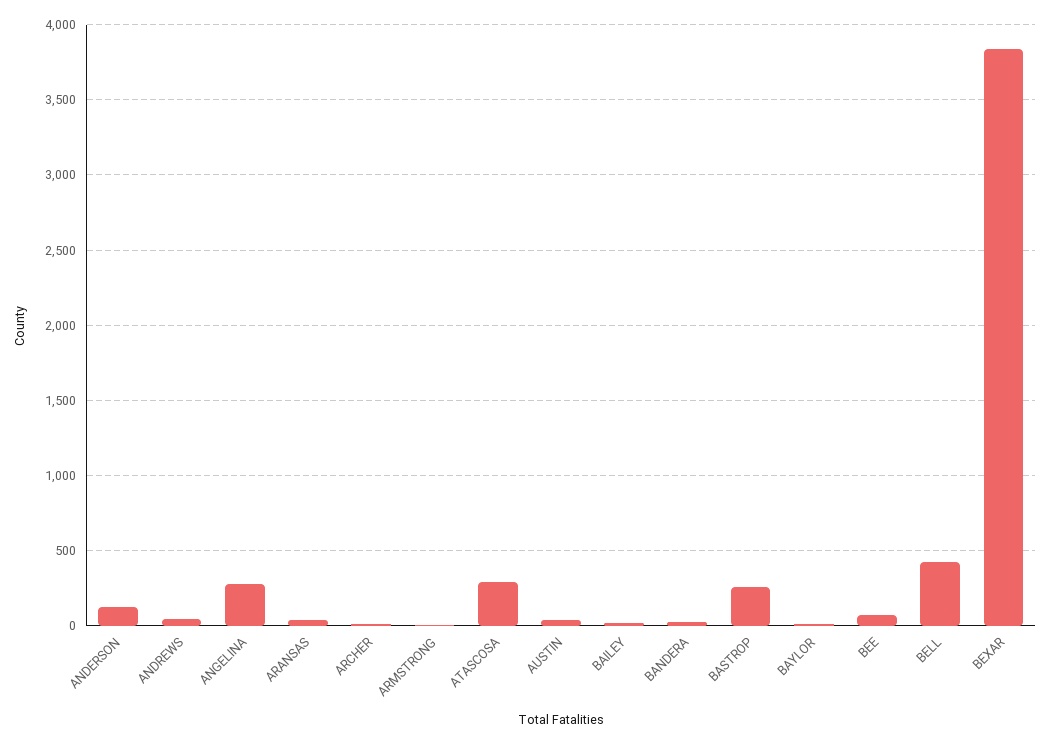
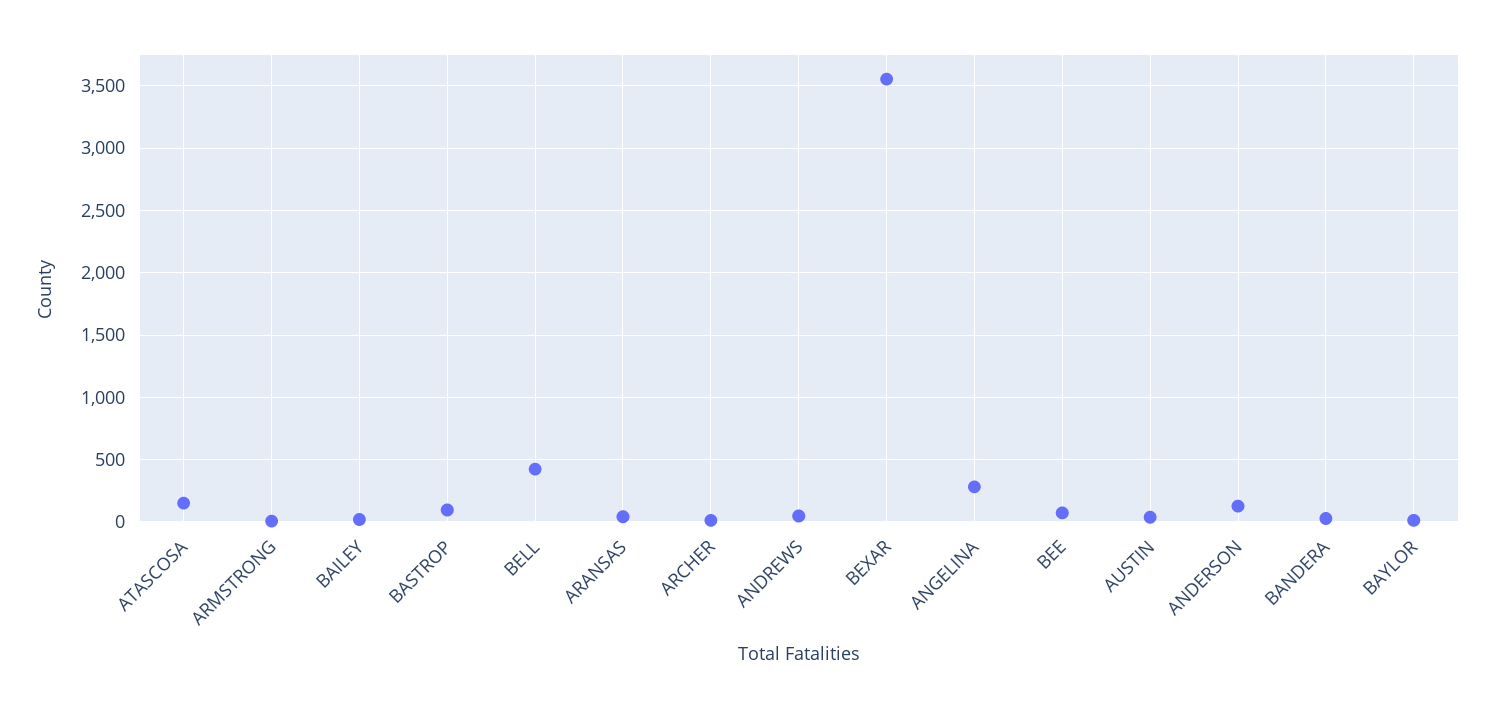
  {
    "ANDERSON": 150,
    "ANDREWS": 50,
    "ANGELINA": 300,
    "ARANSAS": 50,
    "ARCHER": 0,
    "ARMSTRONG": 0,
-   "ATASCOSA": 300,
+   "ATASCOSA": 150,
    "AUSTIN": 50,
    "BAILEY": 0,
    "BANDERA": 50,
-   "BASTROP": 250,
+   "BASTROP": 100,
    "BAYLOR": 0,
    "BEE": 50,
    "BELL": 400,
-   "BEXAR": 3850
+   "BEXAR": 3550
  }

